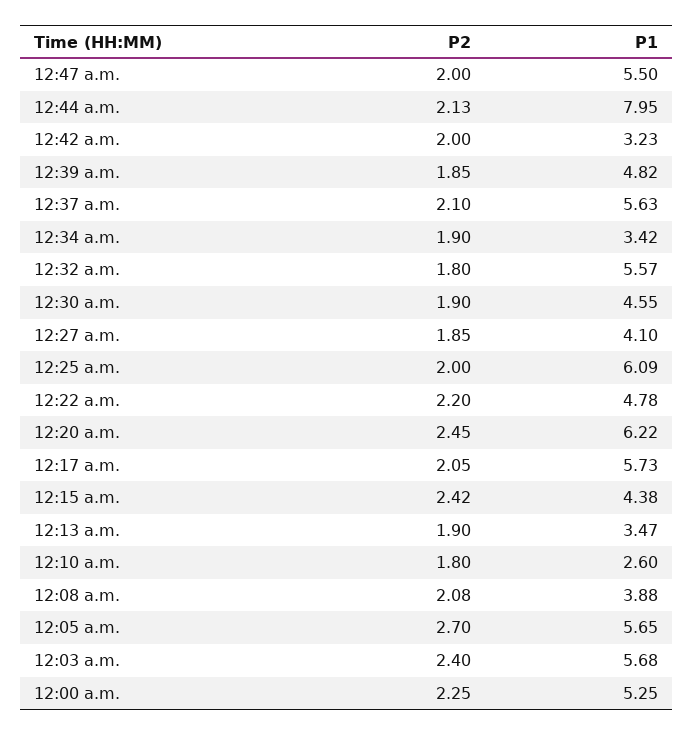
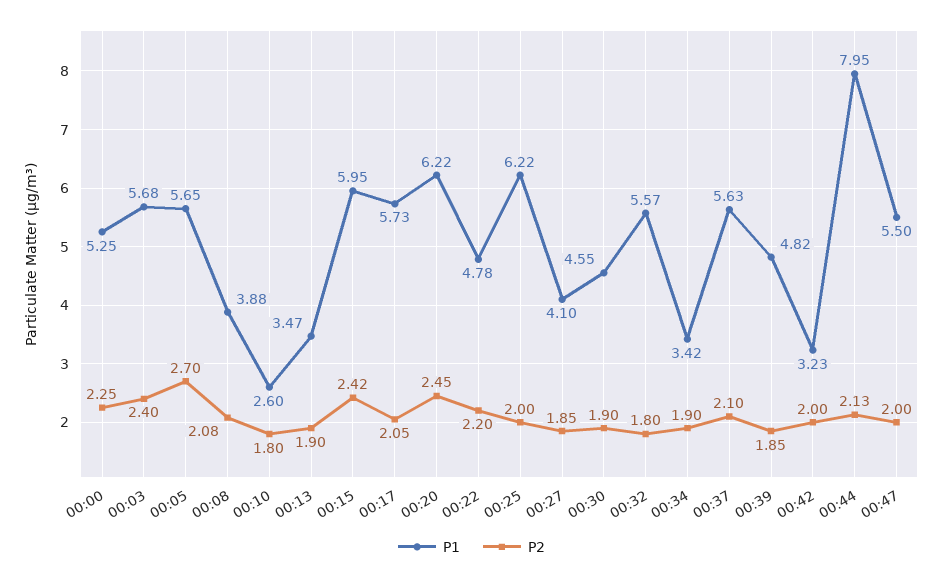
  {
    "P2": {
      "12:47 a.m.": 2,
      "12:44 a.m.": 2.13,
      "12:42 a.m.": 2,
      "12:39 a.m.": 1.85,
      "12:37 a.m.": 2.1,
      "12:34 a.m.": 1.9,
      "12:32 a.m.": 1.8,
      "12:30 a.m.": 1.9,
      "12:27 a.m.": 1.85,
      "12:25 a.m.": 2,
      "12:22 a.m.": 2.2,
      "12:20 a.m.": 2.45,
      "12:17 a.m.": 2.05,
      "12:15 a.m.": 2.42,
      "12:13 a.m.": 1.9,
      "12:10 a.m.": 1.8,
      "12:08 a.m.": 2.08,
      "12:05 a.m.": 2.7,
      "12:03 a.m.": 2.4,
      "12:00 a.m.": 2.25
    },
    "P1": {
      "12:47 a.m.": 5.5,
      "12:44 a.m.": 7.95,
      "12:42 a.m.": 3.23,
      "12:39 a.m.": 4.82,
      "12:37 a.m.": 5.63,
      "12:34 a.m.": 3.42,
      "12:32 a.m.": 5.57,
      "12:30 a.m.": 4.55,
      "12:27 a.m.": 4.1,
-     "12:25 a.m.": 6.09,
+     "12:25 a.m.": 6.22,
      "12:22 a.m.": 4.78,
      "12:20 a.m.": 6.22,
      "12:17 a.m.": 5.73,
-     "12:15 a.m.": 4.38,
+     "12:15 a.m.": 5.95,
      "12:13 a.m.": 3.47,
      "12:10 a.m.": 2.6,
      "12:08 a.m.": 3.88,
      "12:05 a.m.": 5.65,
      "12:03 a.m.": 5.68,
      "12:00 a.m.": 5.25
    }
  }

